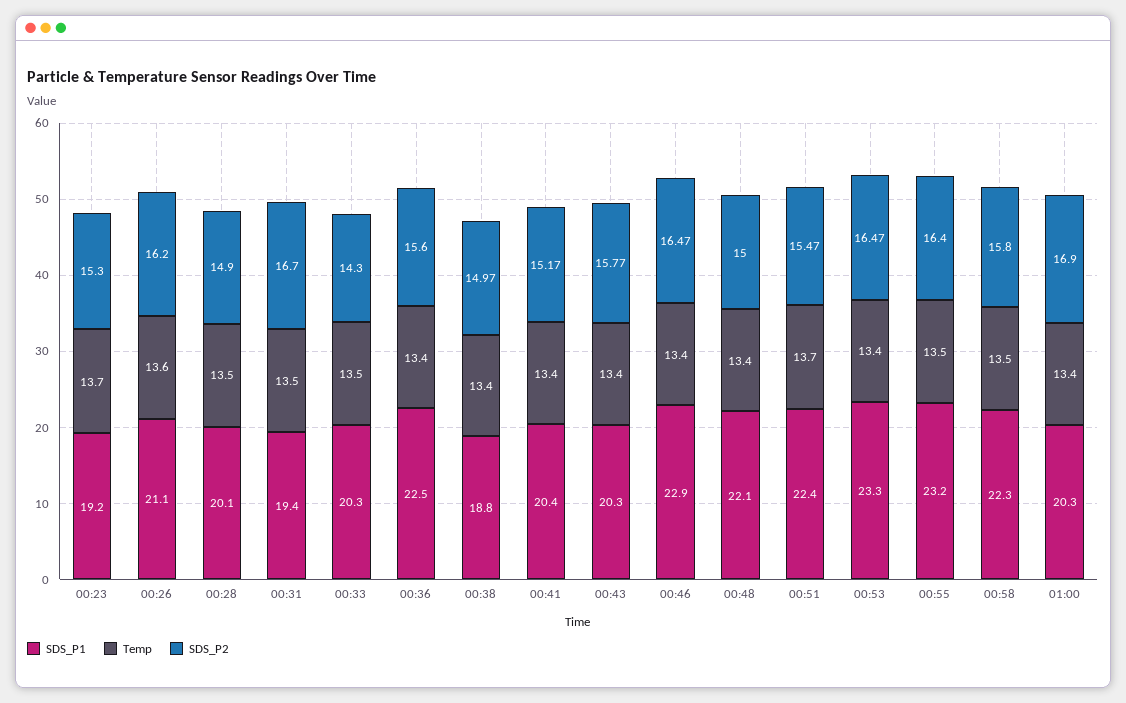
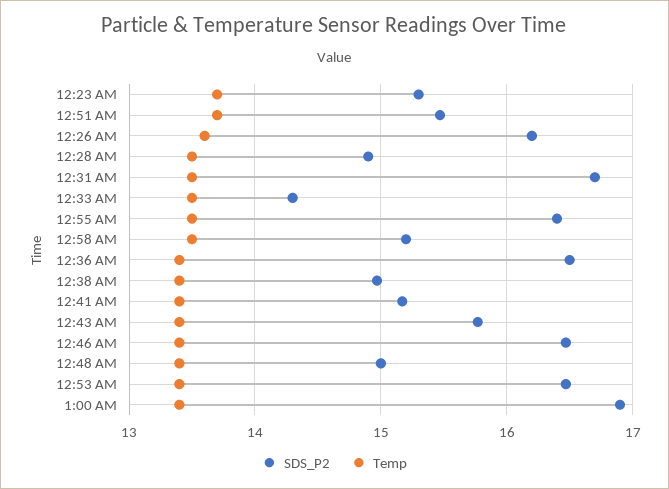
  {
-   "SDS_P1": {
-     "00:23": 19.2,
-     "00:26": 21.1,
-     "00:28": 20.1,
-     "00:31": 19.4,
-     "00:33": 20.3,
-     "00:36": 22.5,
-     "00:38": 18.8,
-     "00:41": 20.4,
-     "00:43": 20.3,
-     "00:46": 22.9,
-     "00:48": 22.1,
-     "00:51": 22.4,
-     "00:53": 23.3,
-     "00:55": 23.2,
-     "00:58": 22.3,
-     "01:00": 20.3
-   },
    "Temp": {
      "00:23": 13.7,
      "00:26": 13.6,
      "00:28": 13.5,
      "00:31": 13.5,
      "00:33": 13.5,
      "00:36": 13.4,
      "00:38": 13.4,
      "00:41": 13.4,
      "00:43": 13.4,
      "00:46": 13.4,
      "00:48": 13.4,
      "00:51": 13.7,
      "00:53": 13.4,
      "00:55": 13.5,
      "00:58": 13.5,
      "01:00": 13.4
    },
    "SDS_P2": {
      "00:23": 15.3,
      "00:26": 16.2,
      "00:28": 14.9,
      "00:31": 16.7,
      "00:33": 14.3,
-     "00:36": 15.6,
+     "00:36": 16.5,
      "00:38": 14.97,
      "00:41": 15.17,
      "00:43": 15.77,
      "00:46": 16.47,
      "00:48": 15,
      "00:51": 15.47,
      "00:53": 16.47,
      "00:55": 16.4,
-     "00:58": 15.8,
+     "00:58": 15.2,
      "01:00": 16.9
    }
  }

